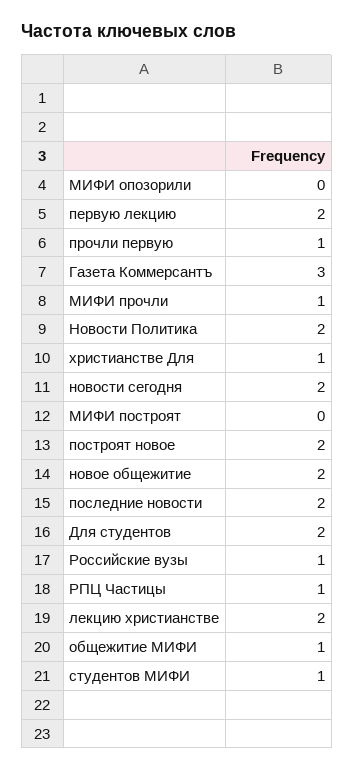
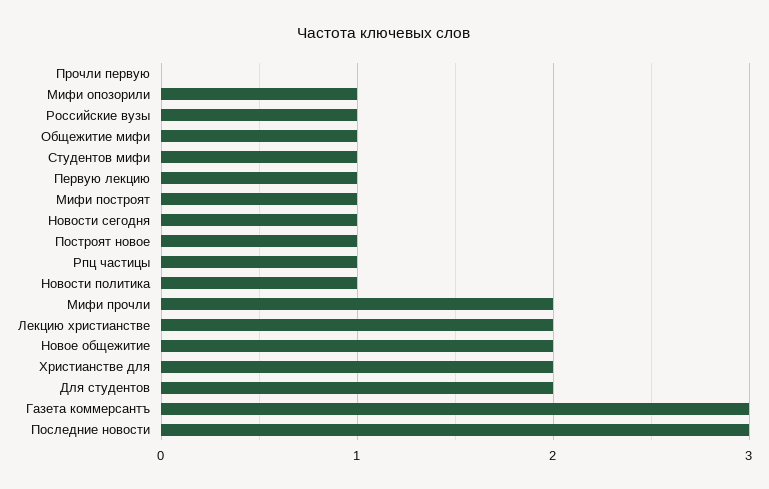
  {
-   "МИФИ опозорили": 0,
+   "МИФИ опозорили": 1,
-   "первую лекцию": 2,
+   "первую лекцию": 1,
-   "прочли первую": 1,
+   "прочли первую": 0,
    "Газета Коммерсантъ": 3,
-   "МИФИ прочли": 1,
+   "МИФИ прочли": 2,
-   "Новости Политика": 2,
+   "Новости Политика": 1,
-   "христианстве Для": 1,
+   "христианстве Для": 2,
-   "новости сегодня": 2,
+   "новости сегодня": 1,
-   "МИФИ построят": 0,
+   "МИФИ построят": 1,
-   "построят новое": 2,
+   "построят новое": 1,
    "новое общежитие": 2,
-   "последние новости": 2,
+   "последние новости": 3,
    "Для студентов": 2,
    "Российские вузы": 1,
    "РПЦ Частицы": 1,
    "лекцию христианстве": 2,
    "общежитие МИФИ": 1,
    "студентов МИФИ": 1
  }

